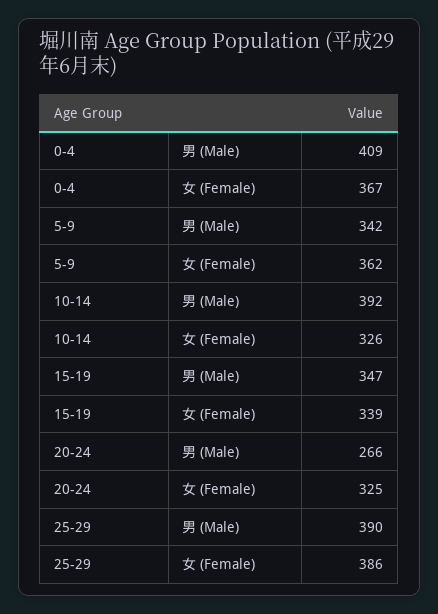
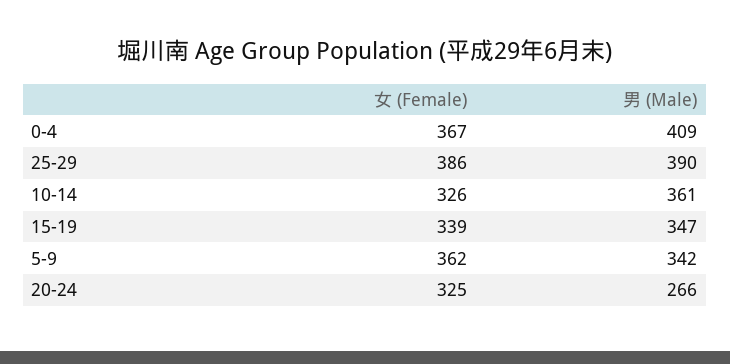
  {
    "0-4": {
      "男 (Male)": 409,
      "女 (Female)": 367
    },
    "5-9": {
      "男 (Male)": 342,
      "女 (Female)": 362
    },
    "10-14": {
-     "男 (Male)": 392,
+     "男 (Male)": 361,
      "女 (Female)": 326
    },
    "15-19": {
      "男 (Male)": 347,
      "女 (Female)": 339
    },
    "20-24": {
      "男 (Male)": 266,
      "女 (Female)": 325
    },
    "25-29": {
      "男 (Male)": 390,
      "女 (Female)": 386
    }
  }

